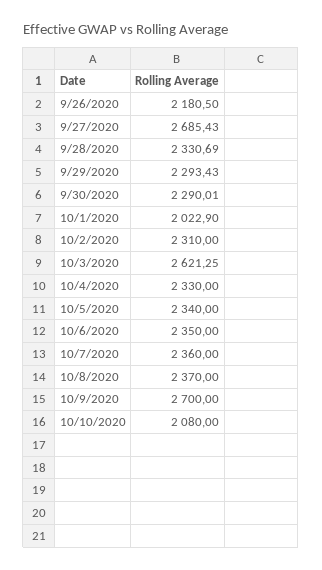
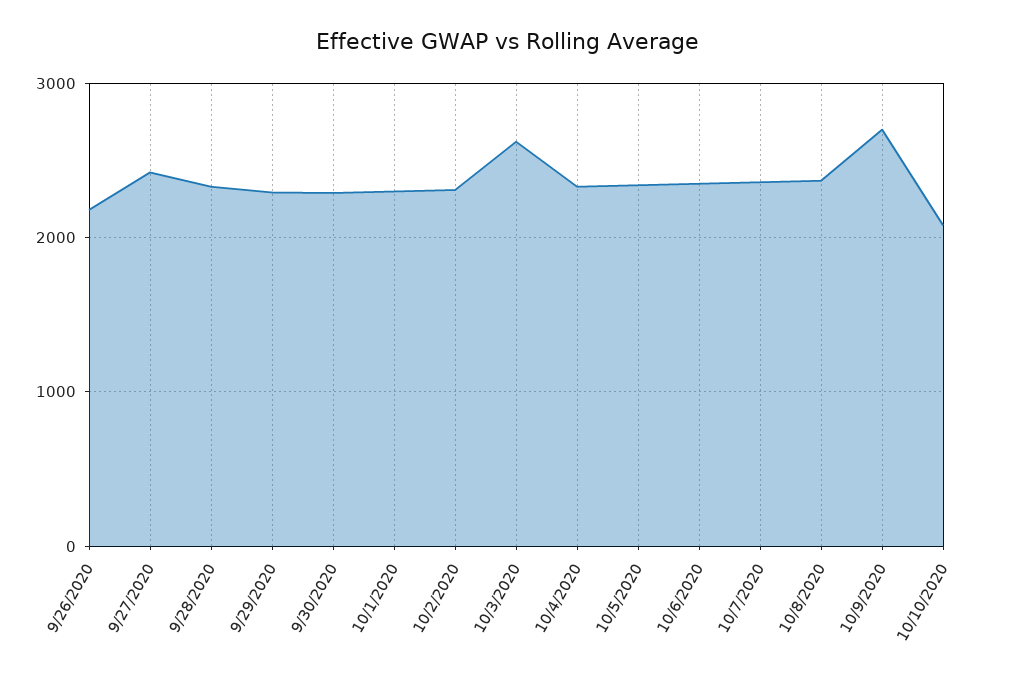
  {
    "9/26/2020": 2180.5,
-   "9/27/2020": 2685.43,
+   "9/27/2020": 2400,
    "9/28/2020": 2330.69,
    "9/29/2020": 2293.43,
    "9/30/2020": 2290.01,
-   "10/1/2020": 2022.9,
+   "10/1/2020": 2300,
    "10/2/2020": 2310,
    "10/3/2020": 2621.25,
    "10/4/2020": 2330,
    "10/5/2020": 2340,
    "10/6/2020": 2350,
    "10/7/2020": 2360,
    "10/8/2020": 2370,
    "10/9/2020": 2700,
    "10/10/2020": 2080
  }

